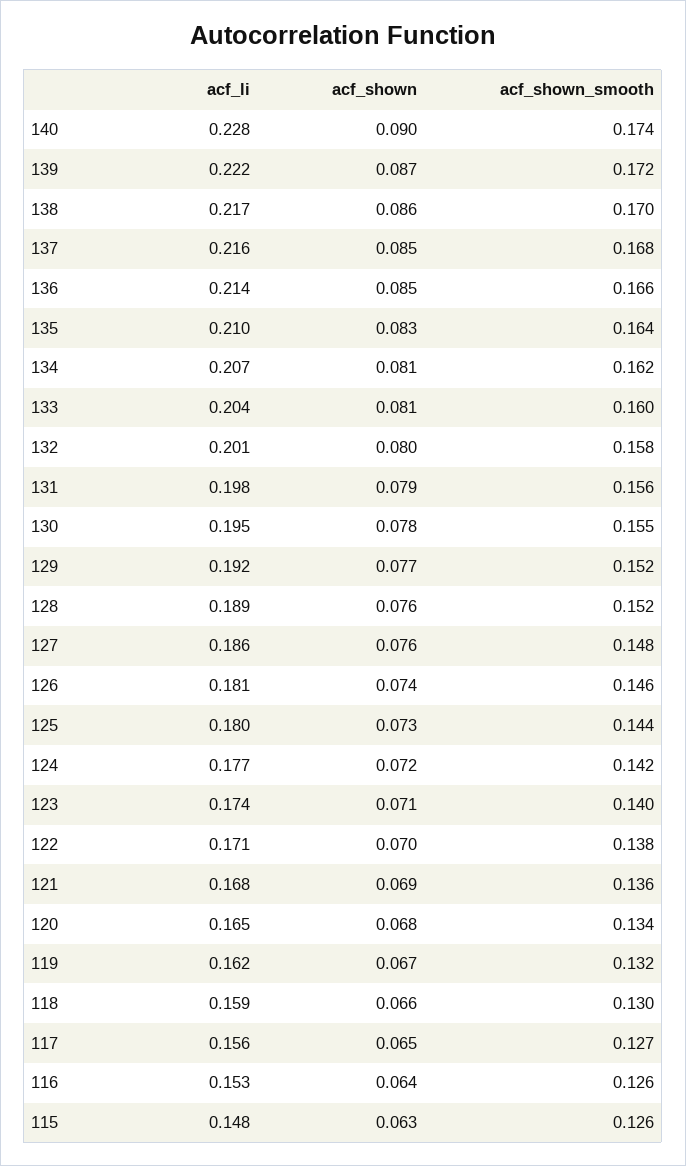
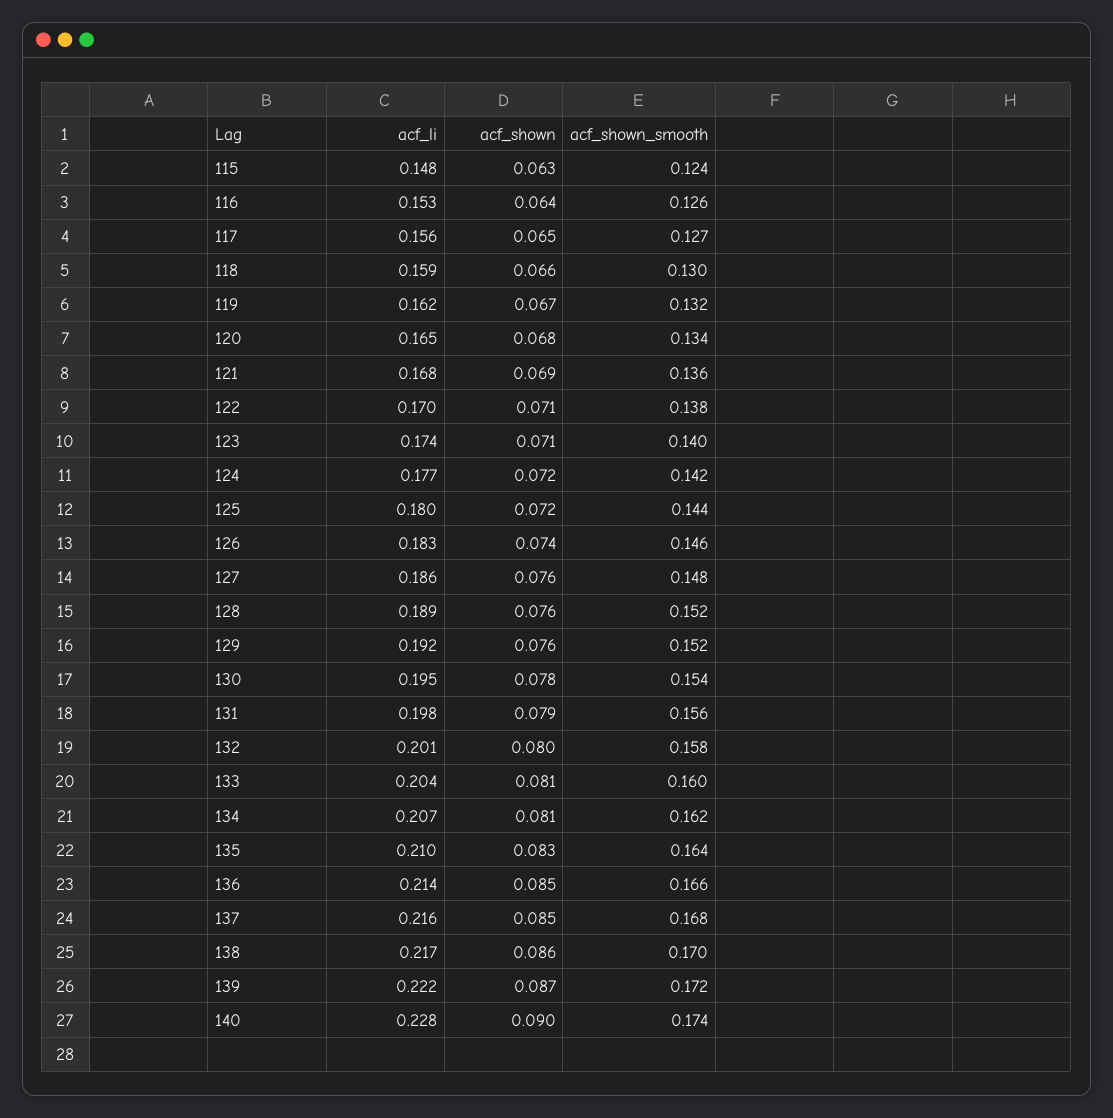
  {
    "acf_li": {
      "140": 0.228,
      "139": 0.222,
      "138": 0.217,
      "137": 0.216,
      "136": 0.214,
      "135": 0.21,
      "134": 0.207,
      "133": 0.204,
      "132": 0.201,
      "131": 0.198,
      "130": 0.195,
      "129": 0.192,
      "128": 0.189,
      "127": 0.186,
-     "126": 0.181,
+     "126": 0.183,
      "125": 0.18,
      "124": 0.177,
      "123": 0.174,
-     "122": 0.171,
+     "122": 0.17,
      "121": 0.168,
      "120": 0.165,
      "119": 0.162,
      "118": 0.159,
      "117": 0.156,
      "116": 0.153,
      "115": 0.148
    },
    "acf_shown": {
      "140": 0.09,
      "139": 0.087,
      "138": 0.086,
      "137": 0.085,
      "136": 0.085,
      "135": 0.083,
      "134": 0.081,
      "133": 0.081,
      "132": 0.08,
      "131": 0.079,
      "130": 0.078,
-     "129": 0.077,
+     "129": 0.076,
      "128": 0.076,
      "127": 0.076,
      "126": 0.074,
-     "125": 0.073,
+     "125": 0.072,
      "124": 0.072,
      "123": 0.071,
-     "122": 0.07,
+     "122": 0.071,
      "121": 0.069,
      "120": 0.068,
      "119": 0.067,
      "118": 0.066,
      "117": 0.065,
      "116": 0.064,
      "115": 0.063
    },
    "acf_shown_smooth": {
      "140": 0.174,
      "139": 0.172,
      "138": 0.17,
      "137": 0.168,
      "136": 0.166,
      "135": 0.164,
      "134": 0.162,
      "133": 0.16,
      "132": 0.158,
      "131": 0.156,
-     "130": 0.155,
+     "130": 0.154,
      "129": 0.152,
      "128": 0.152,
      "127": 0.148,
      "126": 0.146,
      "125": 0.144,
      "124": 0.142,
      "123": 0.14,
      "122": 0.138,
      "121": 0.136,
      "120": 0.134,
      "119": 0.132,
      "118": 0.13,
      "117": 0.127,
      "116": 0.126,
-     "115": 0.126
+     "115": 0.124
    }
  }

